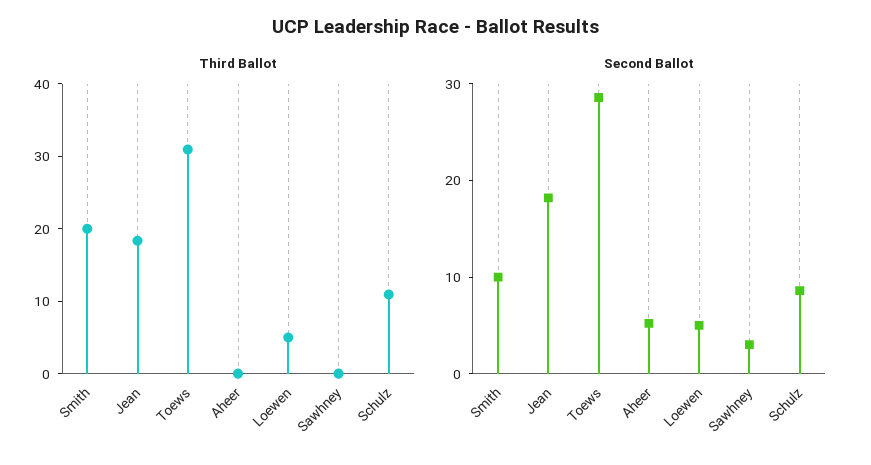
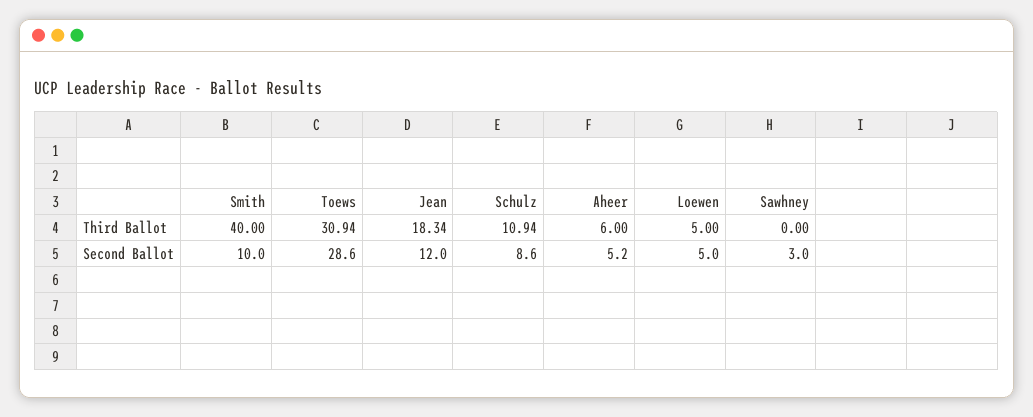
  {
    "Third Ballot": {
-     "Smith": 20,
+     "Smith": 40,
      "Jean": 18.34,
      "Toews": 30.94,
-     "Aheer": 0,
+     "Aheer": 6,
      "Loewen": 5,
      "Sawhney": 0,
      "Schulz": 10.94
    },
    "Second Ballot": {
      "Smith": 10,
-     "Jean": 18,
+     "Jean": 12,
      "Toews": 28.6,
      "Aheer": 5.2,
      "Loewen": 5,
      "Sawhney": 3,
      "Schulz": 8.6
    }
  }

